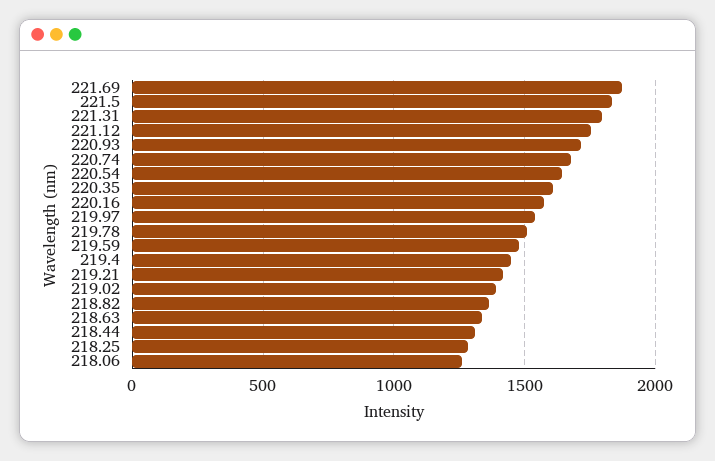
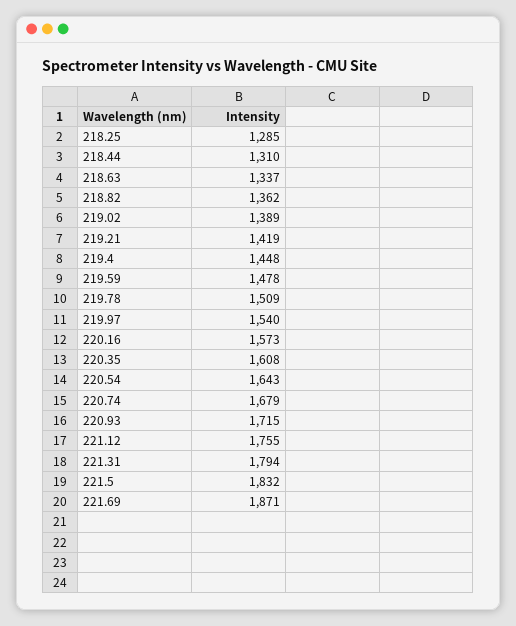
  {
    "221.69": 1871,
    "221.5": 1832,
    "221.31": 1794,
    "221.12": 1755,
    "220.93": 1715,
    "220.74": 1679,
    "220.54": 1643,
    "220.35": 1608,
    "220.16": 1573,
    "219.97": 1540,
    "219.78": 1509,
    "219.59": 1478,
    "219.4": 1448,
    "219.21": 1419,
    "219.02": 1389,
    "218.82": 1362,
    "218.63": 1337,
    "218.44": 1310,
-   "218.25": 1285,
+   "218.25": 1285
-   "218.06": 1250
  }

